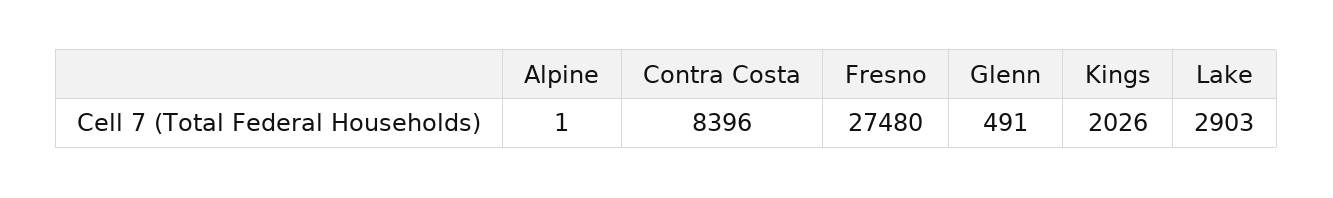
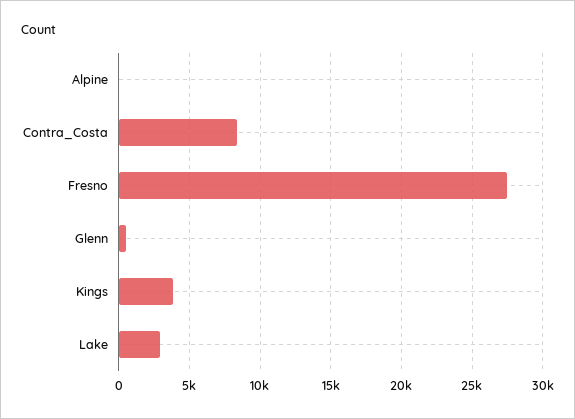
  {
    "Alpine": 1,
    "Contra Costa": 8396,
    "Fresno": 27480,
    "Glenn": 491,
-   "Kings": 2026,
+   "Kings": 4000,
    "Lake": 2903
  }

